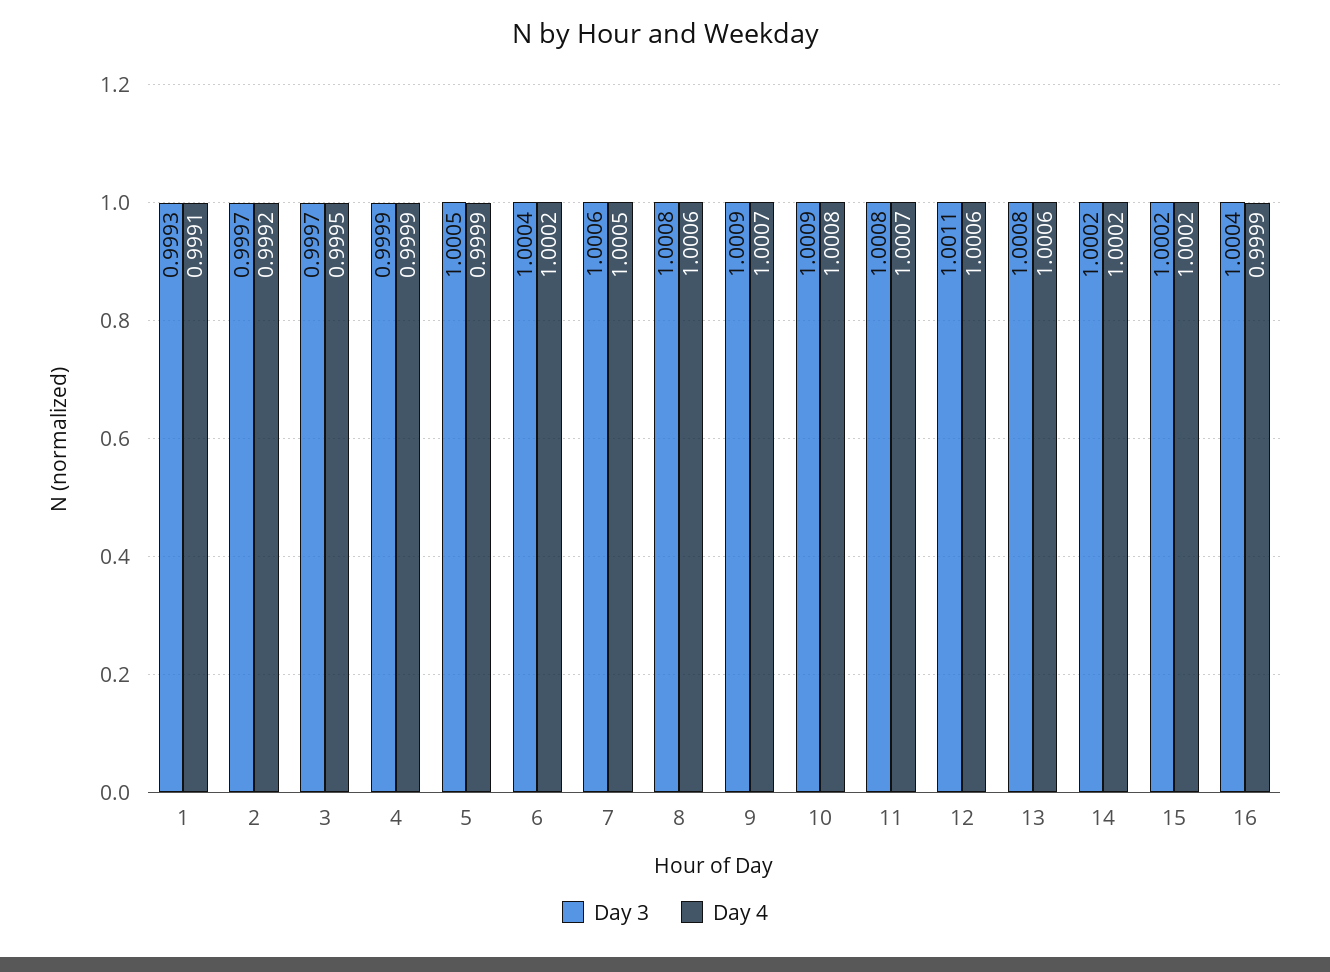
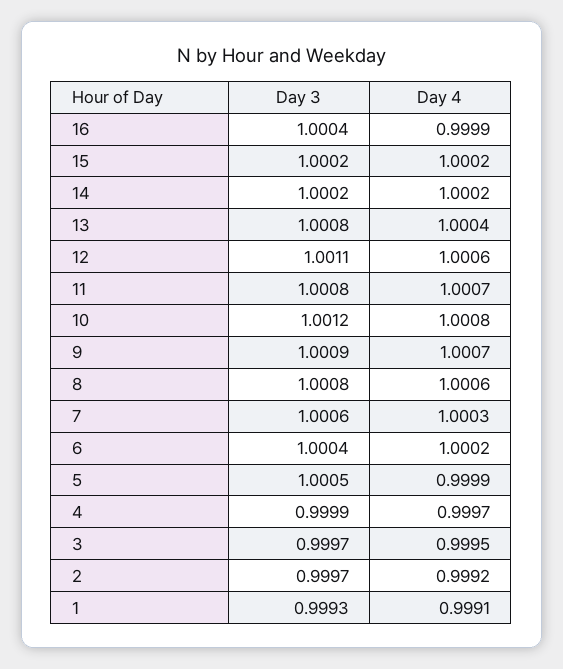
  {
    "Day 3": {
      "1": 0.9993,
      "2": 0.9997,
      "3": 0.9997,
      "4": 0.9999,
      "5": 1.0005,
      "6": 1.0004,
      "7": 1.0006,
      "8": 1.0008,
      "9": 1.0009,
-     "10": 1.0009,
+     "10": 1.0012,
      "11": 1.0008,
      "12": 1.0011,
      "13": 1.0008,
      "14": 1.0002,
      "15": 1.0002,
      "16": 1.0004
    },
    "Day 4": {
      "1": 0.9991,
      "2": 0.9992,
      "3": 0.9995,
-     "4": 0.9999,
+     "4": 0.9997,
      "5": 0.9999,
      "6": 1.0002,
-     "7": 1.0005,
+     "7": 1.0003,
      "8": 1.0006,
      "9": 1.0007,
      "10": 1.0008,
      "11": 1.0007,
      "12": 1.0006,
-     "13": 1.0006,
+     "13": 1.0004,
      "14": 1.0002,
      "15": 1.0002,
      "16": 0.9999
    }
  }

